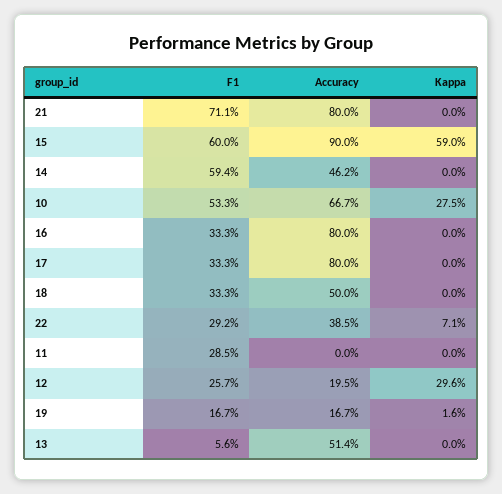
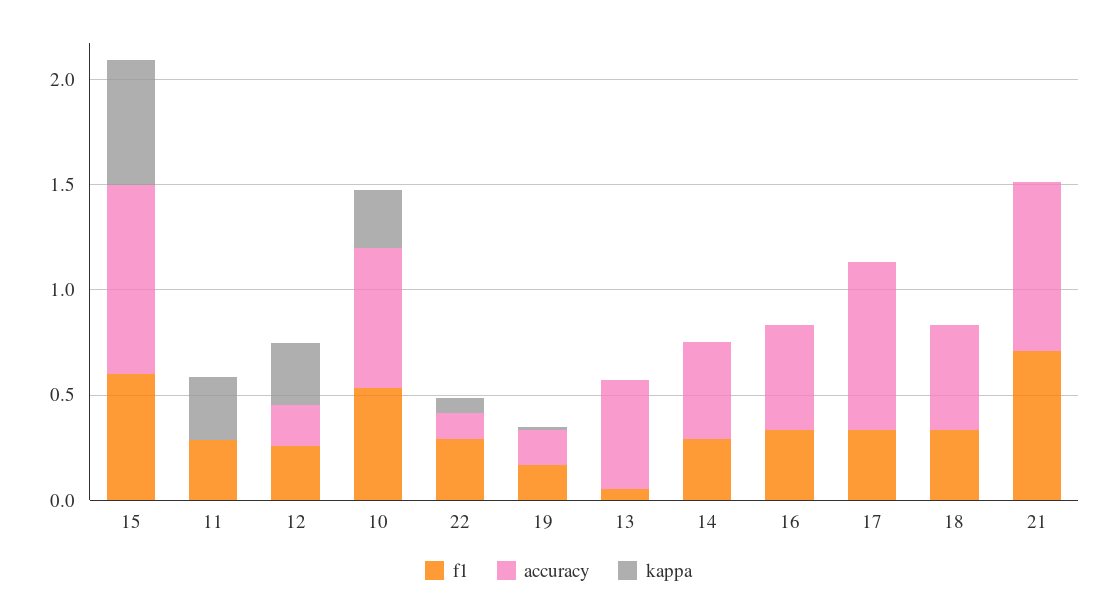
  {
    "F1": {
      "21": 0.711,
      "15": 0.6,
-     "14": 0.594,
+     "14": 0.3,
      "10": 0.533,
      "16": 0.333,
      "17": 0.333,
      "18": 0.333,
      "22": 0.292,
      "11": 0.285,
      "12": 0.257,
      "19": 0.167,
      "13": 0.056
    },
    "Accuracy": {
      "21": 0.8,
      "15": 0.9,
      "14": 0.462,
      "10": 0.667,
-     "16": 0.8,
+     "16": 0.5,
      "17": 0.8,
      "18": 0.5,
-     "22": 0.385,
+     "22": 0.1,
      "11": 0,
      "12": 0.195,
      "19": 0.167,
      "13": 0.514
    },
    "Kappa": {
      "21": 0,
      "15": 0.59,
      "14": 0,
      "10": 0.275,
      "16": 0,
      "17": 0,
      "18": 0,
      "22": 0.071,
-     "11": 0,
+     "11": 0.3,
      "12": 0.296,
      "19": 0.016,
      "13": 0
    }
  }

